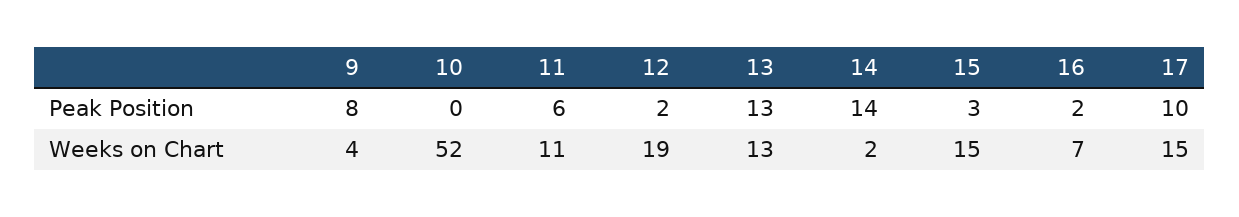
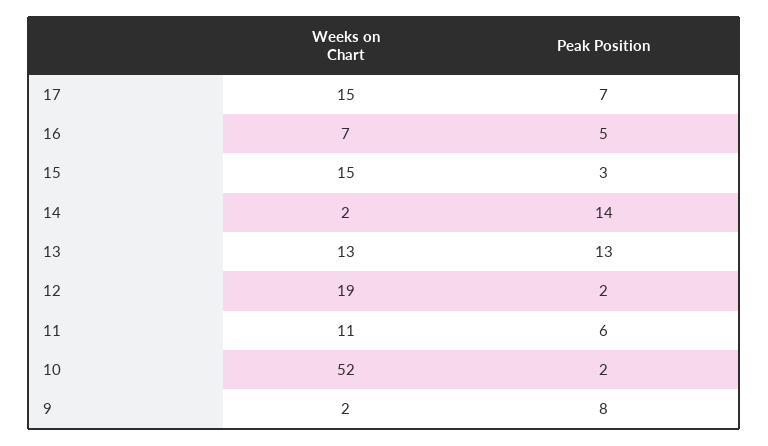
  {
    "9": {
      "Peak Position": 8,
-     "Weeks on Chart": 4
+     "Weeks on Chart": 2
    },
    "10": {
-     "Peak Position": 0,
+     "Peak Position": 2,
      "Weeks on Chart": 52
    },
    "11": {
      "Peak Position": 6,
      "Weeks on Chart": 11
    },
    "12": {
      "Peak Position": 2,
      "Weeks on Chart": 19
    },
    "13": {
      "Peak Position": 13,
      "Weeks on Chart": 13
    },
    "14": {
      "Peak Position": 14,
      "Weeks on Chart": 2
    },
    "15": {
      "Peak Position": 3,
      "Weeks on Chart": 15
    },
    "16": {
-     "Peak Position": 2,
+     "Peak Position": 5,
      "Weeks on Chart": 7
    },
    "17": {
-     "Peak Position": 10,
+     "Peak Position": 7,
      "Weeks on Chart": 15
    }
  }

